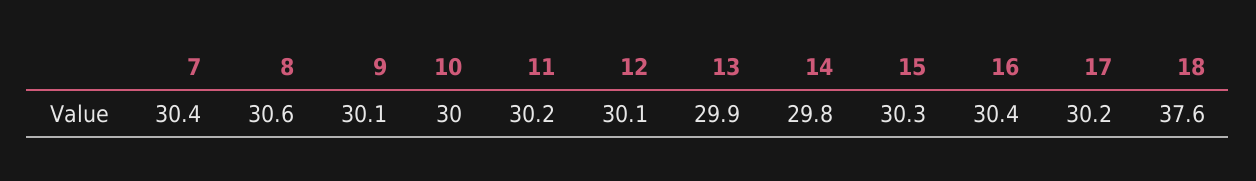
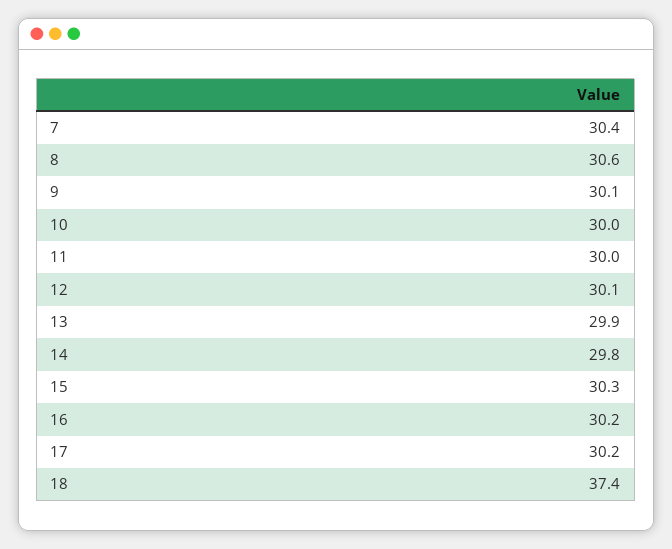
  {
    "7": 30.4,
    "8": 30.6,
    "9": 30.1,
    "10": 30,
-   "11": 30.2,
+   "11": 30,
    "12": 30.1,
    "13": 29.9,
    "14": 29.8,
    "15": 30.3,
-   "16": 30.4,
+   "16": 30.2,
    "17": 30.2,
-   "18": 37.6
+   "18": 37.4
  }

